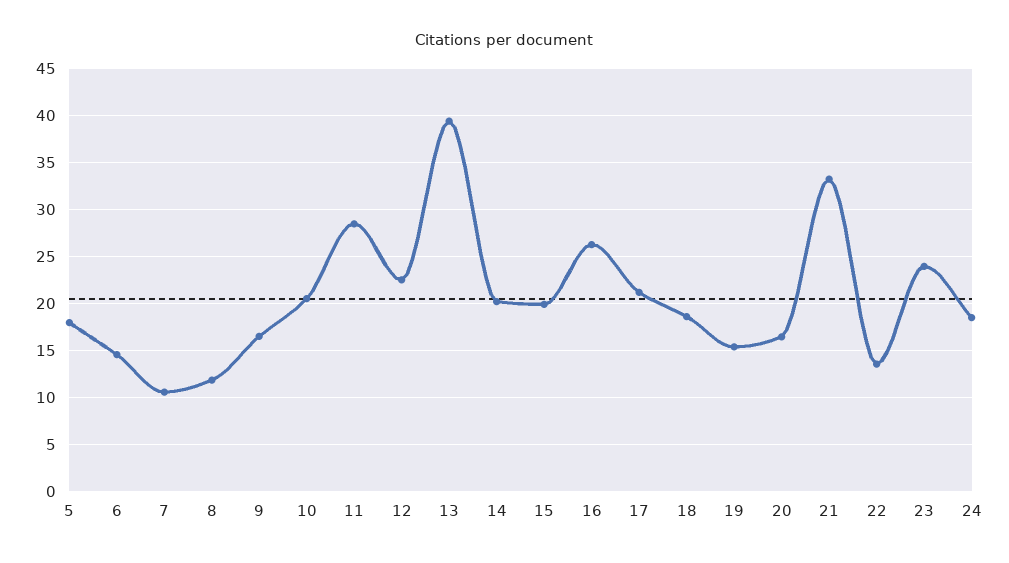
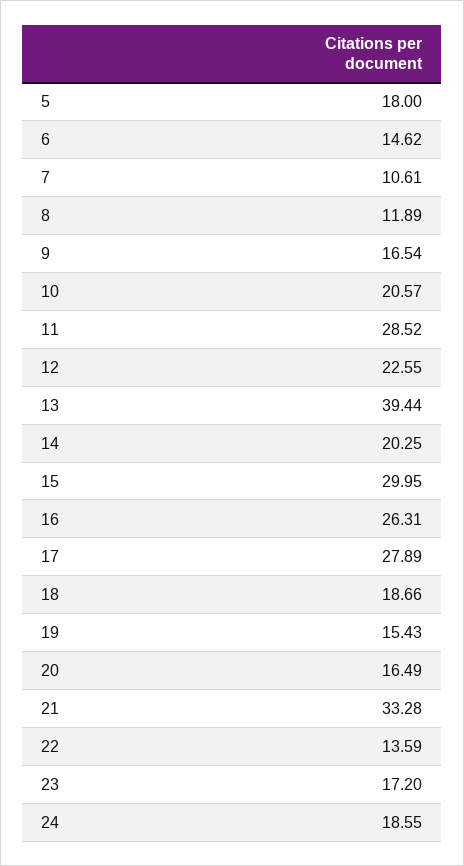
  {
    "5": 18,
    "6": 14.62,
    "7": 10.61,
    "8": 11.89,
    "9": 16.54,
    "10": 20.57,
    "11": 28.52,
    "12": 22.55,
    "13": 39.44,
    "14": 20.25,
-   "15": 20,
+   "15": 29.95,
    "16": 26.31,
-   "17": 21,
+   "17": 27.89,
    "18": 18.66,
    "19": 15.43,
    "20": 16.49,
    "21": 33.28,
    "22": 13.59,
-   "23": 24,
+   "23": 17.2,
    "24": 18.55
  }

